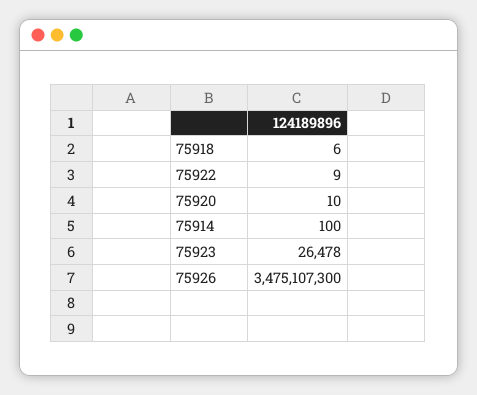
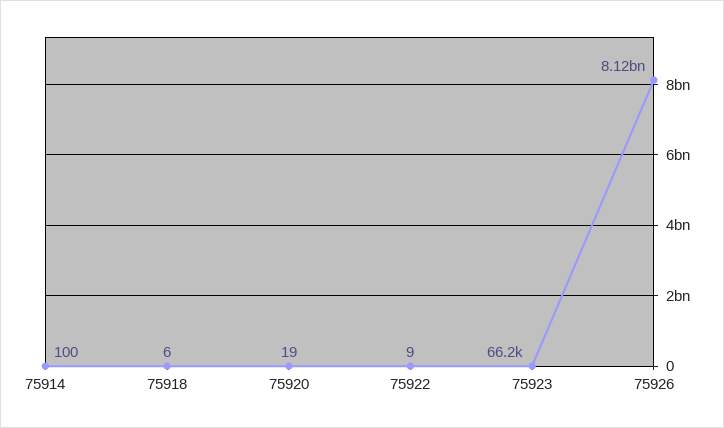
  {
    "75918": 6,
    "75922": 9,
-   "75920": 10,
+   "75920": 19,
    "75914": 100,
-   "75923": 26478,
+   "75923": 66200,
-   "75926": 3475107300
+   "75926": 8120000000
  }

